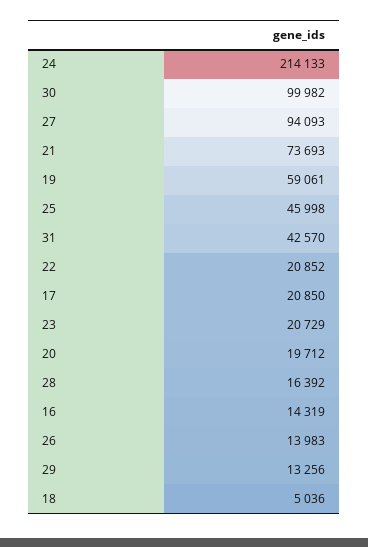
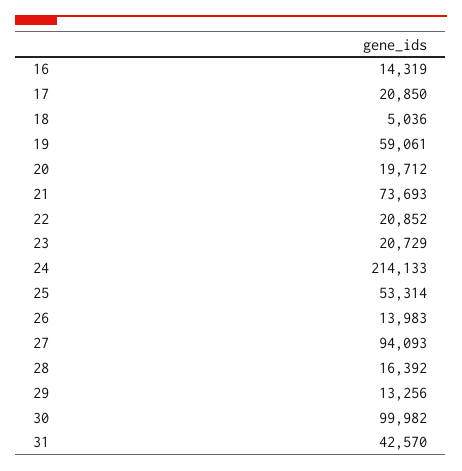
  {
    "24": 214133,
    "30": 99982,
    "27": 94093,
    "21": 73693,
    "19": 59061,
-   "25": 45998,
+   "25": 53314,
    "31": 42570,
    "22": 20852,
    "17": 20850,
    "23": 20729,
    "20": 19712,
    "28": 16392,
    "16": 14319,
    "26": 13983,
    "29": 13256,
    "18": 5036
  }

